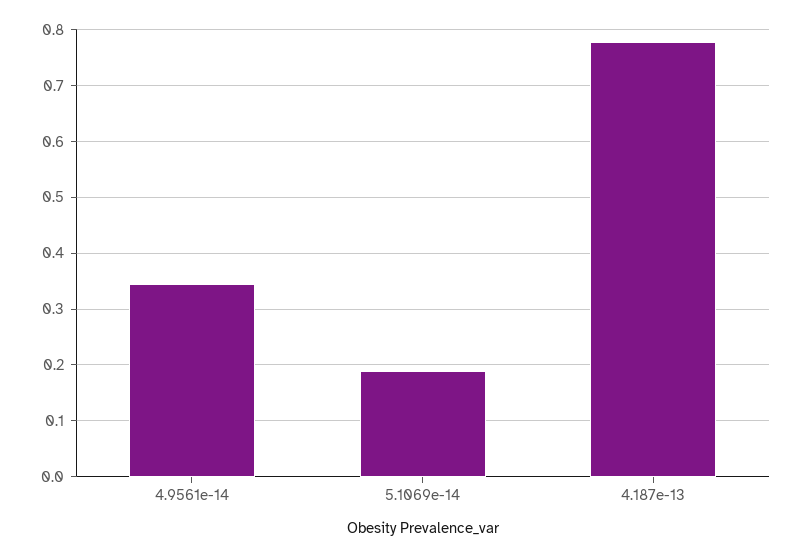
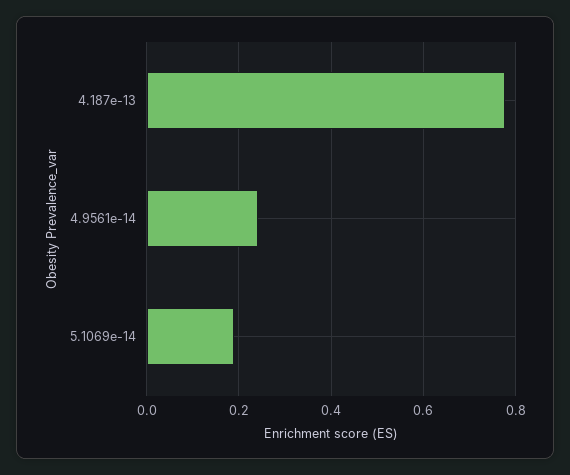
  {
-   "4.9561e-14": 0.34,
+   "4.9561e-14": 0.24,
    "5.1069e-14": 0.18,
    "4.187e-13": 0.78
  }

